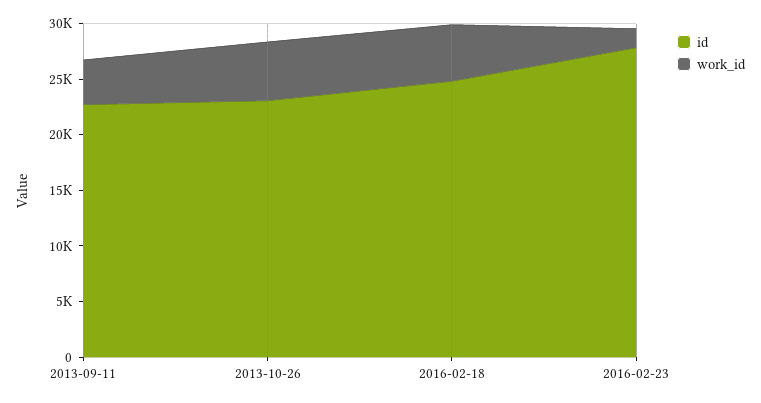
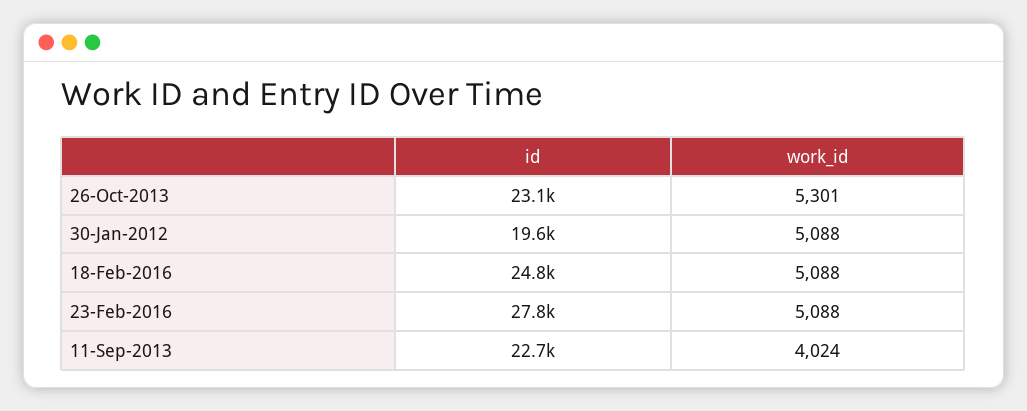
  {
    "id": {
      "2013-09-11": 22700,
      "2013-10-26": 23100,
      "2016-02-18": 24800,
-     "2016-02-23": 27800
+     "2016-02-23": 27800,
+     "30-Jan-2012": 19600
    },
    "work_id": {
      "2013-09-11": 4024,
      "2013-10-26": 5301,
      "2016-02-18": 5088,
-     "2016-02-23": 2000
+     "2016-02-23": 5088,
+     "30-Jan-2012": 5088
    }
  }

